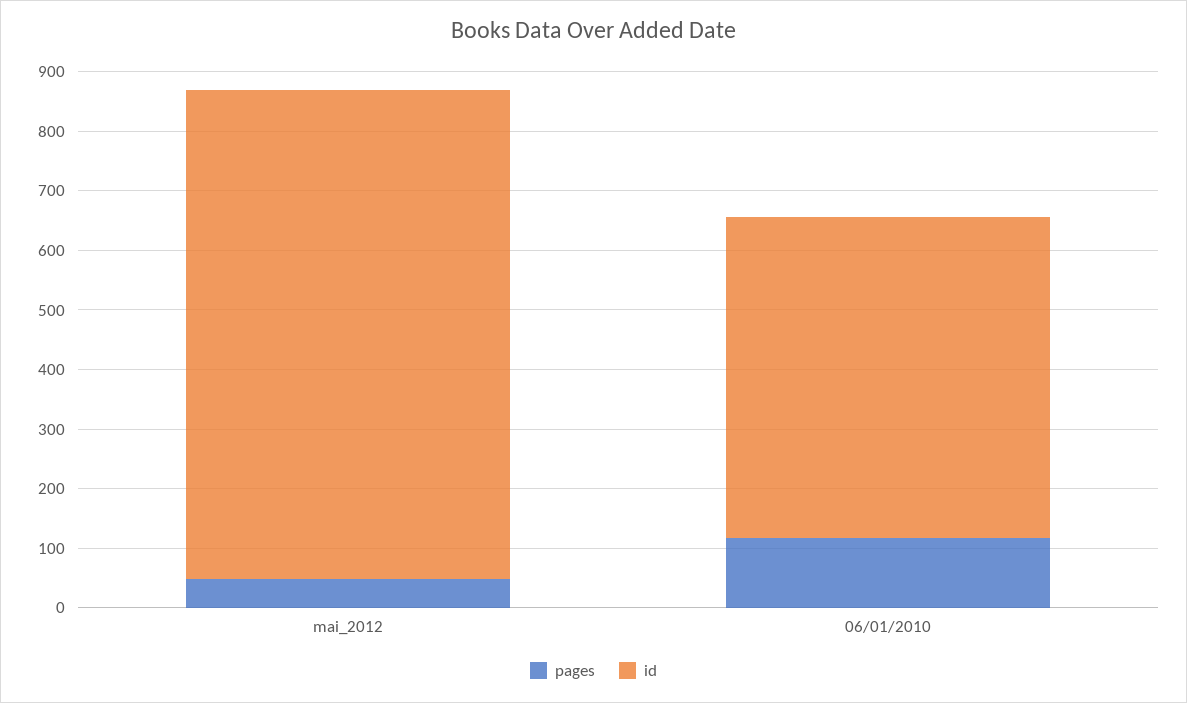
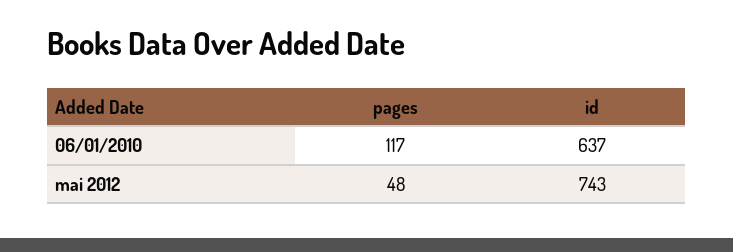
  {
    "pages": {
      "mai_2012": 48,
      "06/01/2010": 117
    },
    "id": {
-     "mai_2012": 820,
+     "mai_2012": 743,
-     "06/01/2010": 540
+     "06/01/2010": 637
    }
  }

